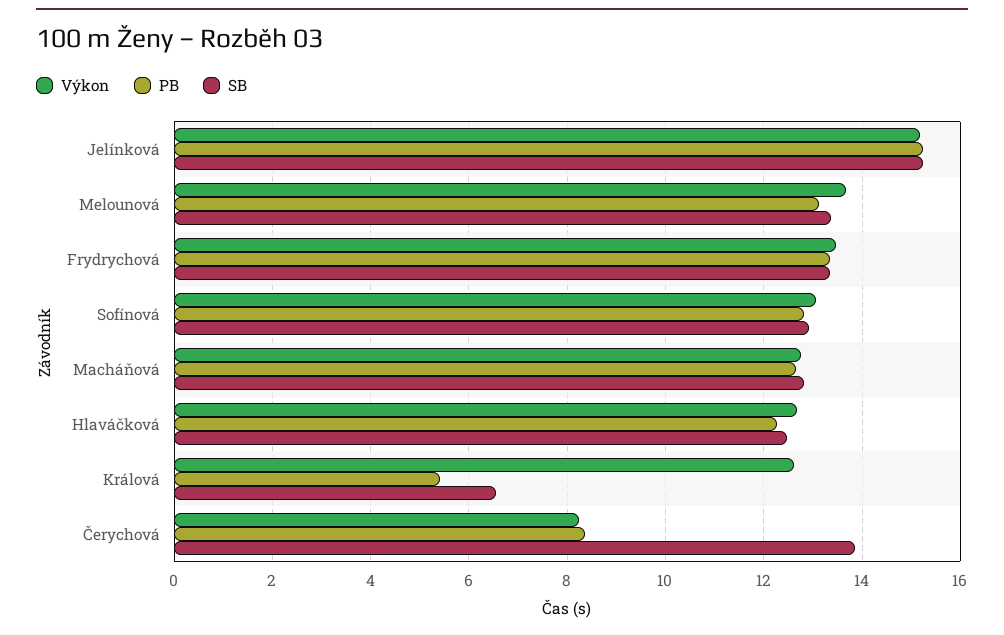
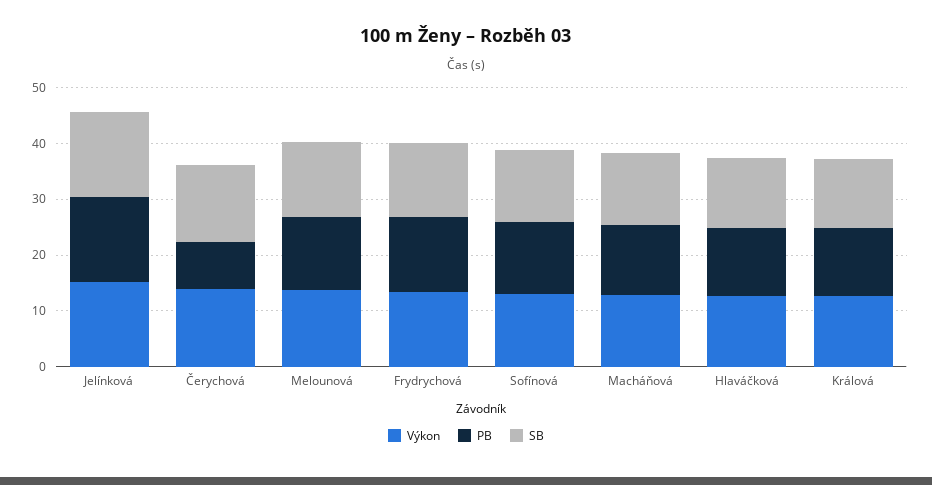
  {
    "Výkon": {
      "Jelínková": 15.2,
      "Melounová": 13.6,
      "Frydrychová": 13.4,
      "Sofínová": 13,
      "Macháňová": 12.8,
      "Hlaváčková": 12.6,
      "Králová": 12.6,
-     "Čerychová": 8.2
+     "Čerychová": 14
    },
    "PB": {
      "Jelínková": 15.2,
      "Melounová": 13.2,
      "Frydrychová": 13.4,
      "Sofínová": 12.8,
      "Macháňová": 12.6,
      "Hlaváčková": 12.2,
-     "Králová": 5.4,
+     "Králová": 12,
      "Čerychová": 8.4
    },
    "SB": {
      "Jelínková": 15.2,
      "Melounová": 13.4,
      "Frydrychová": 13.4,
      "Sofínová": 13,
      "Macháňová": 12.8,
      "Hlaváčková": 12.4,
-     "Králová": 6.6,
+     "Králová": 12,
      "Čerychová": 13.8
    }
  }

